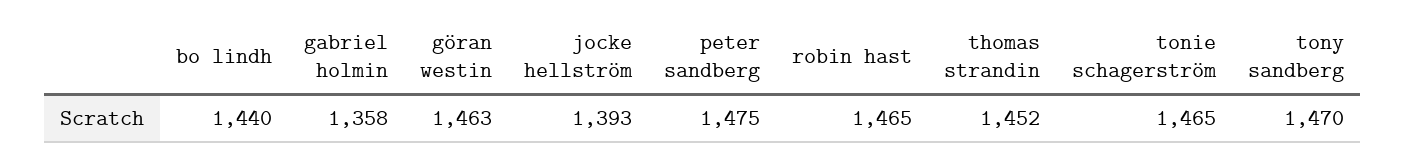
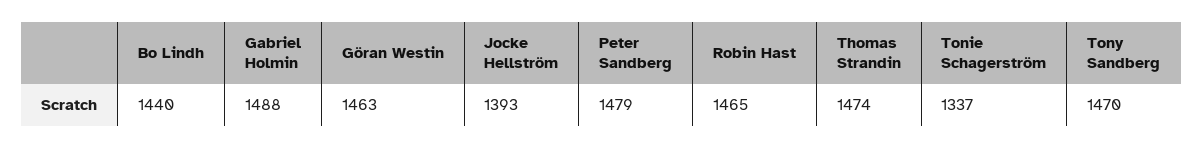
  {
    "bo lindh": 1440,
-   "gabriel holmin": 1358,
+   "gabriel holmin": 1488,
    "göran westin": 1463,
    "jocke hellström": 1393,
-   "peter sandberg": 1475,
+   "peter sandberg": 1479,
    "robin hast": 1465,
-   "thomas strandin": 1452,
+   "thomas strandin": 1474,
-   "tonie schagerström": 1465,
+   "tonie schagerström": 1337,
    "tony sandberg": 1470
  }

